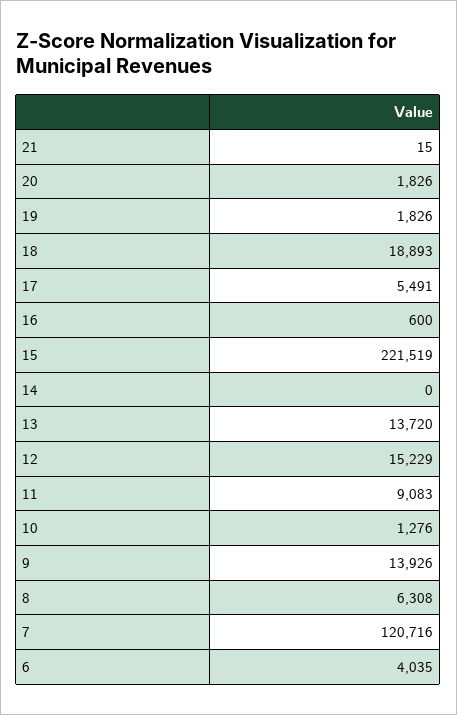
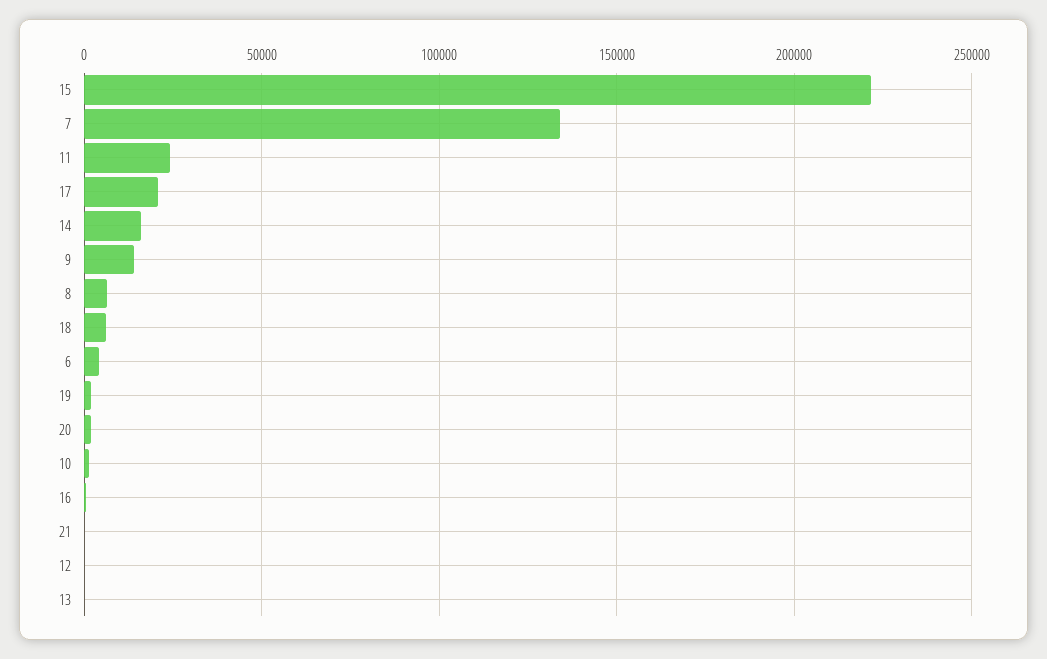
  {
    "21": 15,
    "20": 1826,
    "19": 1826,
-   "18": 18893,
+   "18": 5000,
-   "17": 5491,
+   "17": 20000,
    "16": 600,
    "15": 221519,
-   "14": 0,
+   "14": 15000,
-   "13": 13720,
+   "13": 0,
-   "12": 15229,
+   "12": 0,
-   "11": 9083,
+   "11": 25000,
    "10": 1276,
    "9": 13926,
    "8": 6308,
-   "7": 120716,
+   "7": 135000,
    "6": 4035
  }

